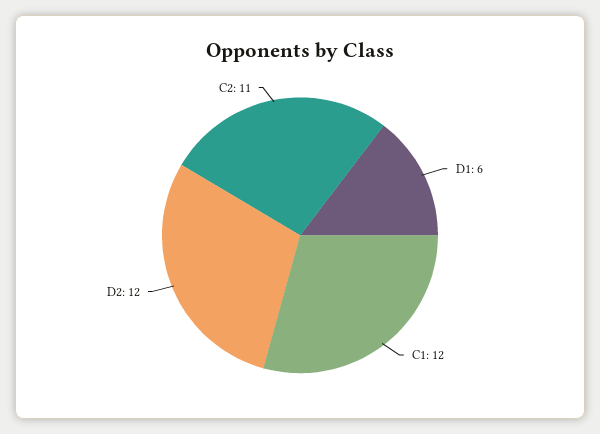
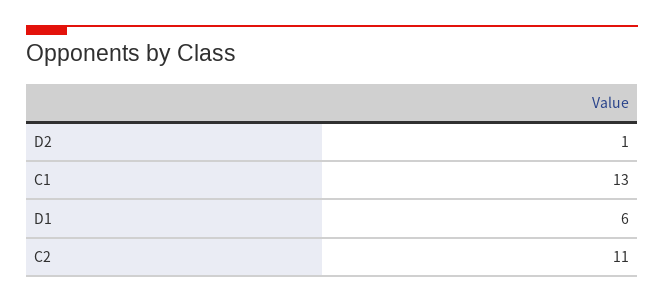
  {
    "D1": 6,
-   "C1": 12,
+   "C1": 13,
-   "D2": 12,
+   "D2": 1,
    "C2": 11
  }

